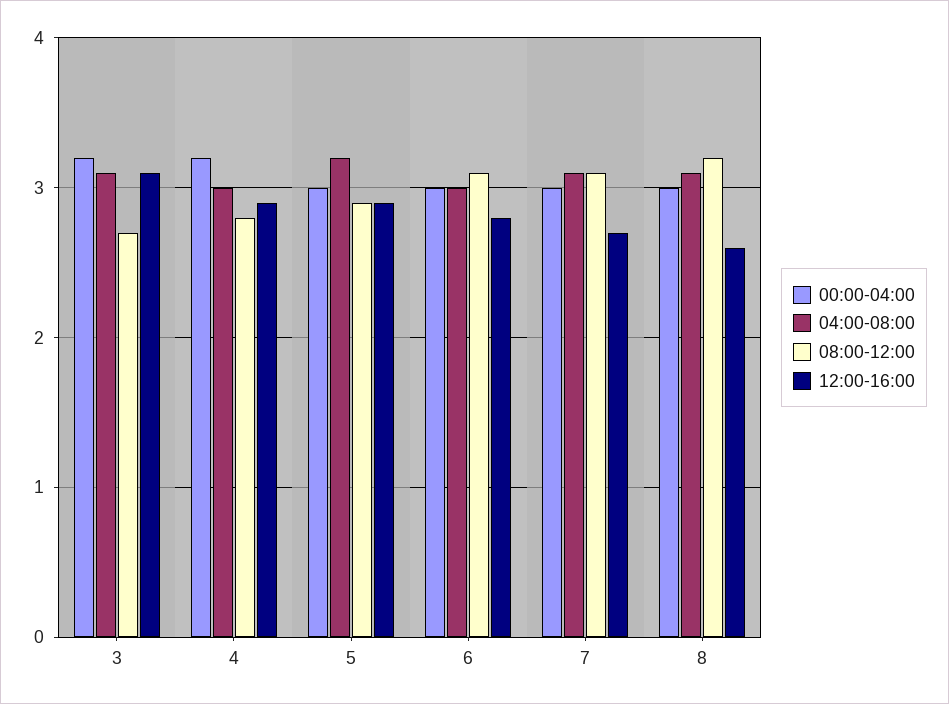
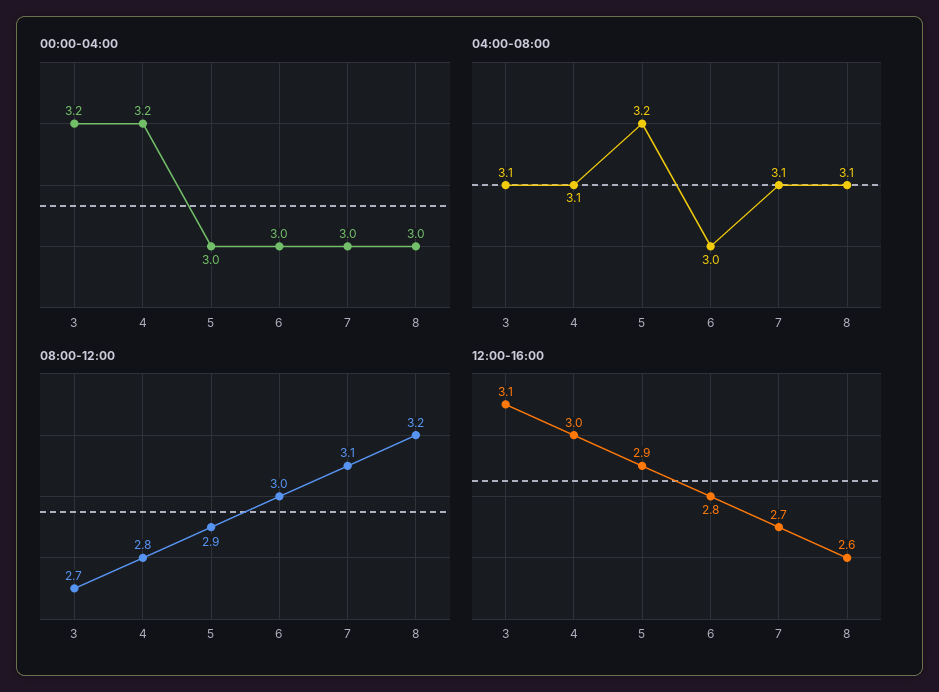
  {
    "00:00-04:00": {
      "3": 3.2,
      "4": 3.2,
      "5": 3,
      "6": 3,
      "7": 3,
      "8": 3
    },
    "04:00-08:00": {
      "3": 3.1,
-     "4": 3,
+     "4": 3.1,
      "5": 3.2,
      "6": 3,
      "7": 3.1,
      "8": 3.1
    },
    "08:00-12:00": {
      "3": 2.7,
      "4": 2.8,
      "5": 2.9,
-     "6": 3.1,
+     "6": 3,
      "7": 3.1,
      "8": 3.2
    },
    "12:00-16:00": {
      "3": 3.1,
-     "4": 2.9,
+     "4": 3,
      "5": 2.9,
      "6": 2.8,
      "7": 2.7,
      "8": 2.6
    }
  }

